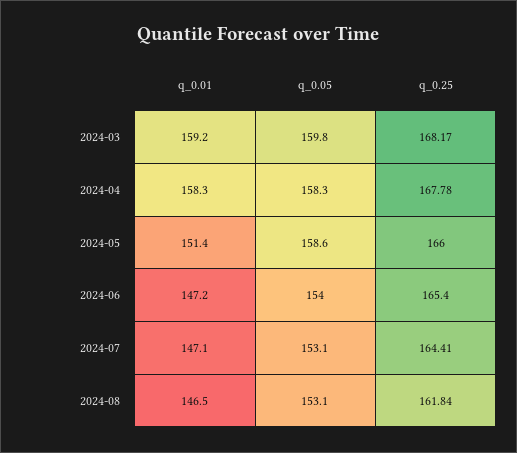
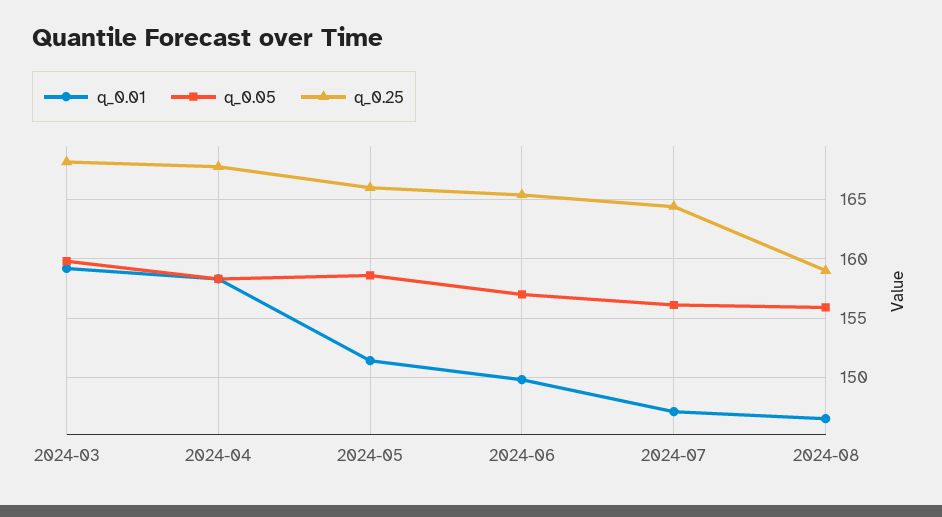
  {
    "q_0.01": {
      "2024-03": 159.2,
      "2024-04": 158.3,
      "2024-05": 151.4,
-     "2024-06": 147.2,
+     "2024-06": 150,
      "2024-07": 147.1,
      "2024-08": 146.5
    },
    "q_0.05": {
      "2024-03": 159.8,
      "2024-04": 158.3,
      "2024-05": 158.6,
-     "2024-06": 154,
+     "2024-06": 157,
-     "2024-07": 153.1,
+     "2024-07": 156,
-     "2024-08": 153.1
+     "2024-08": 156
    },
    "q_0.25": {
      "2024-03": 168.17,
      "2024-04": 167.78,
      "2024-05": 166,
      "2024-06": 165.4,
      "2024-07": 164.41,
-     "2024-08": 161.84
+     "2024-08": 159
    }
  }

